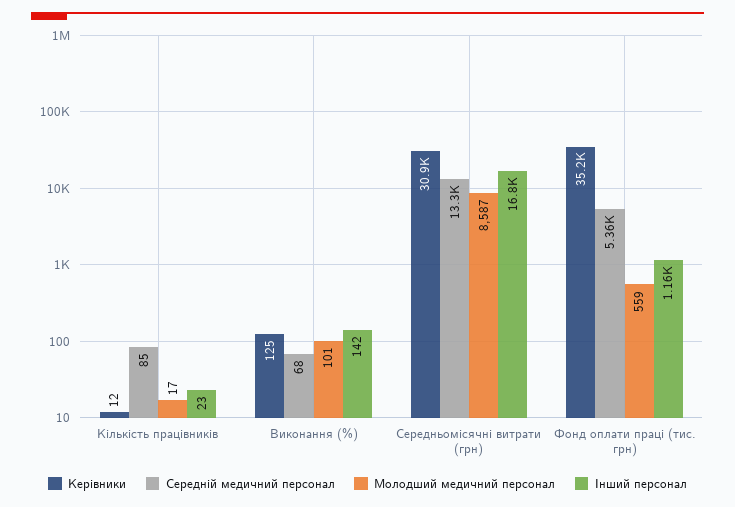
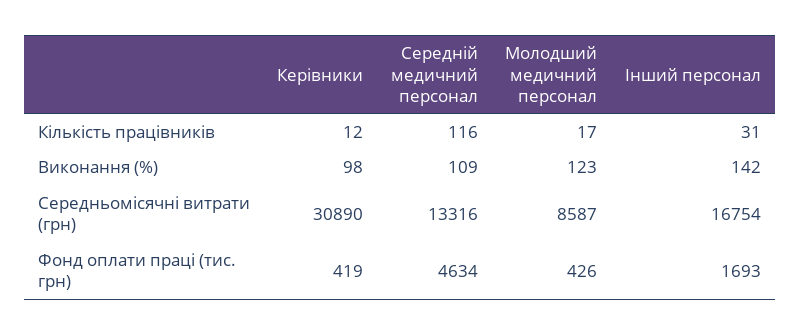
  {
    "Керівники": {
      "Кількість працівників": 12,
-     "Виконання (%)": 125,
+     "Виконання (%)": 98,
      "Середньомісячні витрати (грн)": 30890,
-     "Фонд оплати праці (тис. грн)": 35200
+     "Фонд оплати праці (тис. грн)": 419
    },
    "Середній медичний персонал": {
-     "Кількість працівників": 85,
+     "Кількість працівників": 116,
-     "Виконання (%)": 68,
+     "Виконання (%)": 109,
      "Середньомісячні витрати (грн)": 13316,
-     "Фонд оплати праці (тис. грн)": 5360
+     "Фонд оплати праці (тис. грн)": 4634
    },
    "Молодший медичний персонал": {
      "Кількість працівників": 17,
-     "Виконання (%)": 101,
+     "Виконання (%)": 123,
      "Середньомісячні витрати (грн)": 8587,
-     "Фонд оплати праці (тис. грн)": 559
+     "Фонд оплати праці (тис. грн)": 426
    },
    "Інший персонал": {
-     "Кількість працівників": 23,
+     "Кількість працівників": 31,
      "Виконання (%)": 142,
      "Середньомісячні витрати (грн)": 16754,
-     "Фонд оплати праці (тис. грн)": 1160
+     "Фонд оплати праці (тис. грн)": 1693
    }
  }

